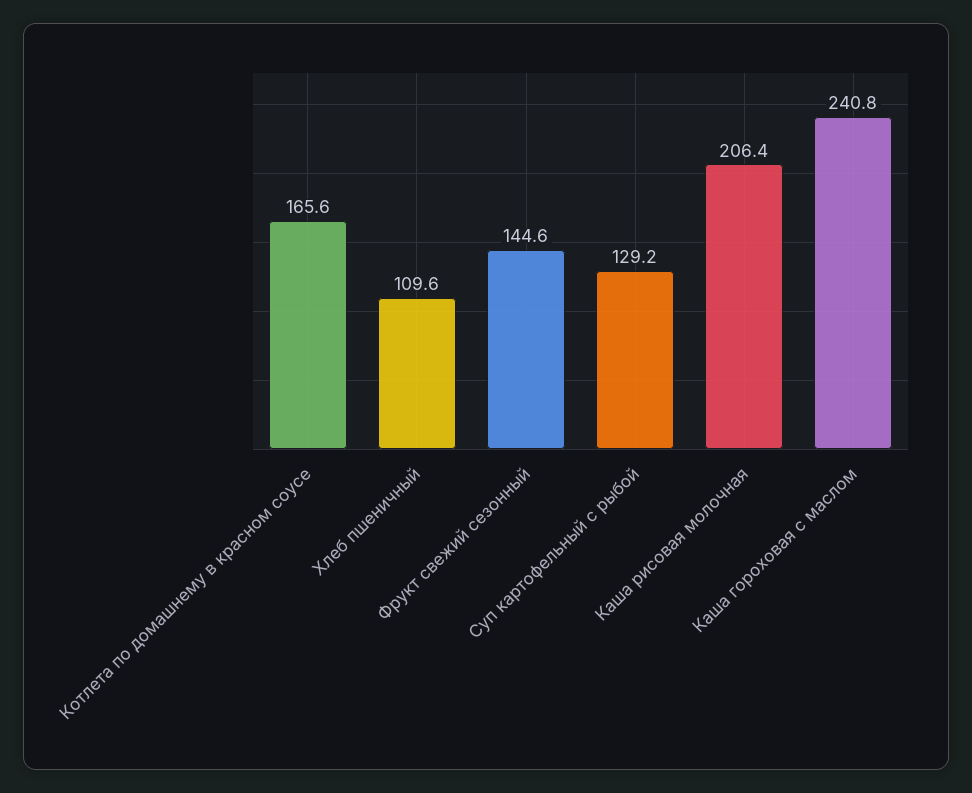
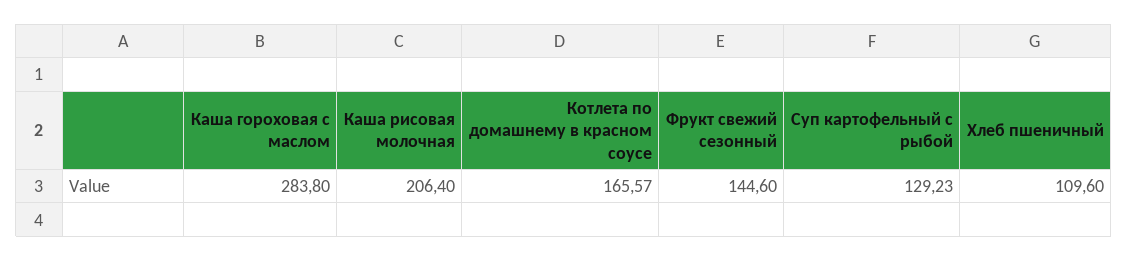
  {
    "Котлета по домашнему в красном соусе": 165.57,
    "Хлеб пшеничный": 109.6,
    "Фрукт свежий сезонный": 144.6,
    "Суп картофельный с рыбой": 129.23,
    "Каша рисовая молочная": 206.4,
-   "Каша гороховая с маслом": 240.8
+   "Каша гороховая с маслом": 283.8
  }

